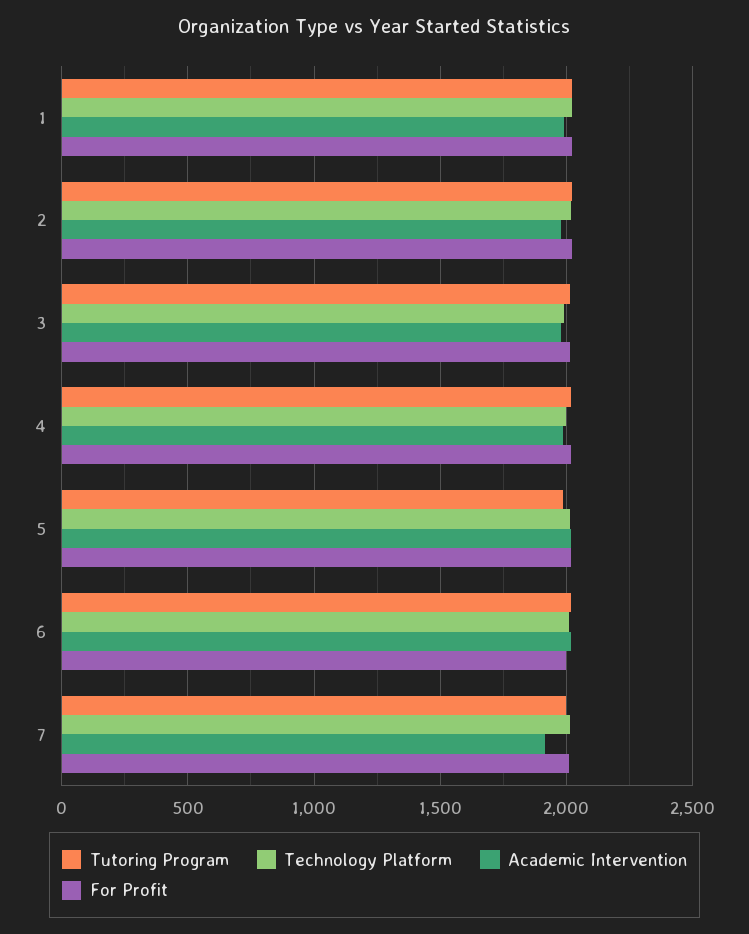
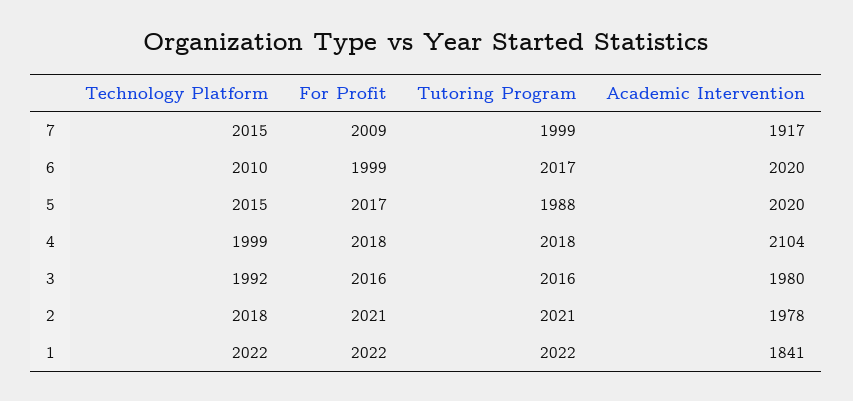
  {
    "Tutoring Program": {
      "1": 2022,
      "2": 2021,
      "3": 2016,
      "4": 2018,
      "5": 1988,
      "6": 2017,
      "7": 1999
    },
    "Technology Platform": {
      "1": 2022,
      "2": 2018,
      "3": 1992,
      "4": 1999,
      "5": 2015,
      "6": 2010,
      "7": 2015
    },
    "Academic Intervention": {
-     "1": 2000,
+     "1": 1841,
      "2": 1978,
      "3": 1980,
-     "4": 2000,
+     "4": 2104,
      "5": 2020,
      "6": 2020,
      "7": 1917
    },
    "For Profit": {
      "1": 2022,
      "2": 2021,
      "3": 2016,
      "4": 2018,
      "5": 2017,
      "6": 1999,
      "7": 2009
    }
  }

